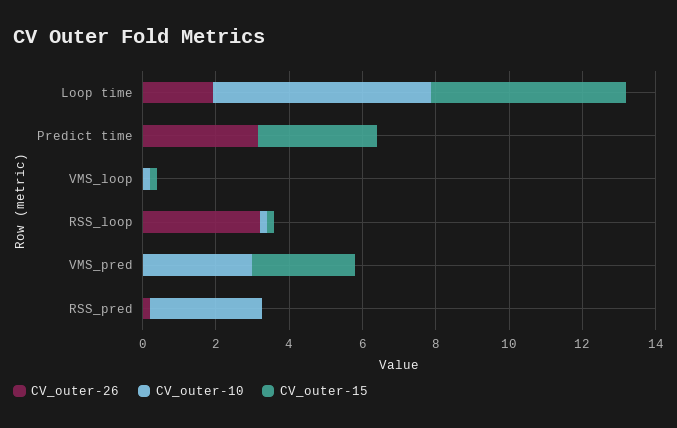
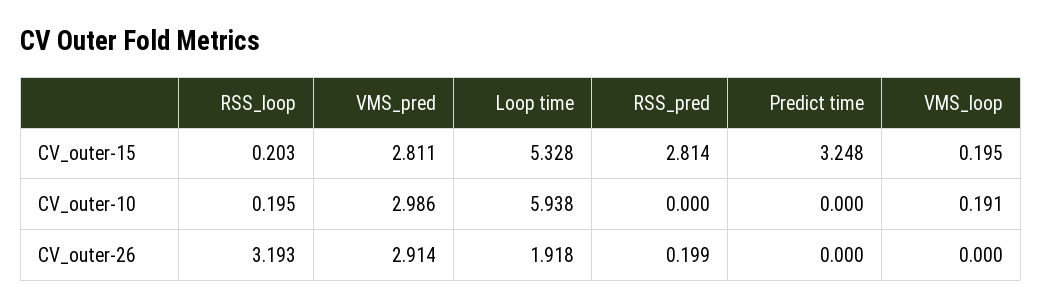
  {
    "CV_outer-26": {
      "Loop time": 1.918,
-     "Predict time": 3,
+     "Predict time": 0,
      "VMS_loop": 0,
      "RSS_loop": 3.193,
-     "VMS_pred": 0,
+     "VMS_pred": 2.914,
      "RSS_pred": 0.199
    },
    "CV_outer-10": {
      "Loop time": 5.938,
      "Predict time": 0,
      "VMS_loop": 0.191,
      "RSS_loop": 0.195,
      "VMS_pred": 2.986,
-     "RSS_pred": 3
+     "RSS_pred": 0
    },
    "CV_outer-15": {
      "Loop time": 5.328,
      "Predict time": 3.248,
      "VMS_loop": 0.195,
      "RSS_loop": 0.203,
      "VMS_pred": 2.811,
-     "RSS_pred": 0
+     "RSS_pred": 2.814
    }
  }

